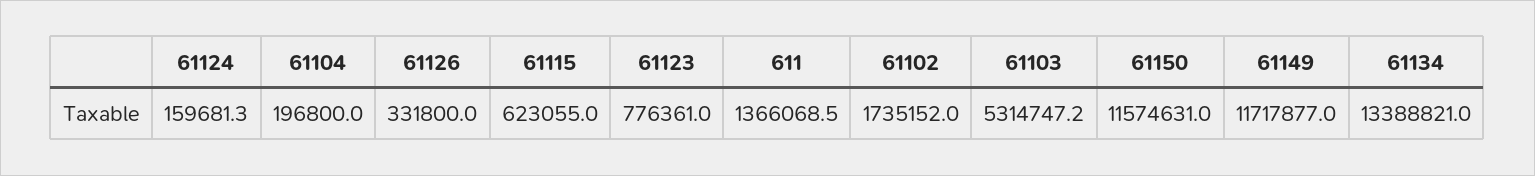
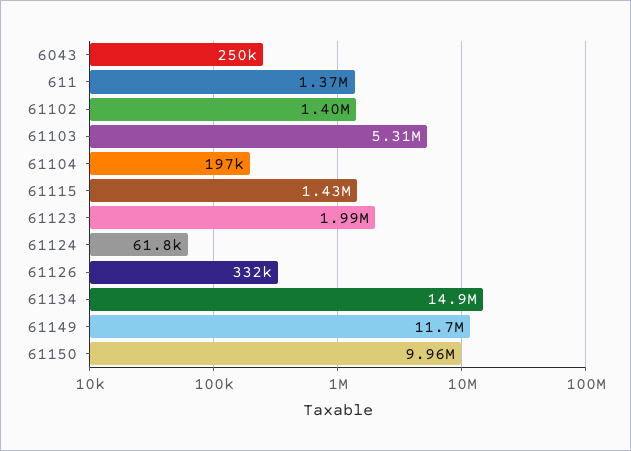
  {
-   "61124": 159681.3,
+   "61124": 61800,
    "61104": 196800,
    "61126": 331800,
-   "61115": 623055,
+   "61115": 1430000,
-   "61123": 776361,
+   "61123": 1990000,
    "611": 1366068.5,
-   "61102": 1735152,
+   "61102": 1400000,
    "61103": 5314747.2,
-   "61150": 11574631,
+   "61150": 9960000,
    "61149": 11717877,
-   "61134": 13388821
+   "61134": 14900000,
+   "6043": 250000
  }

